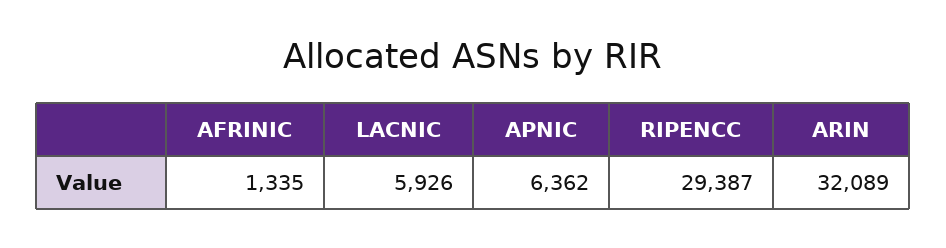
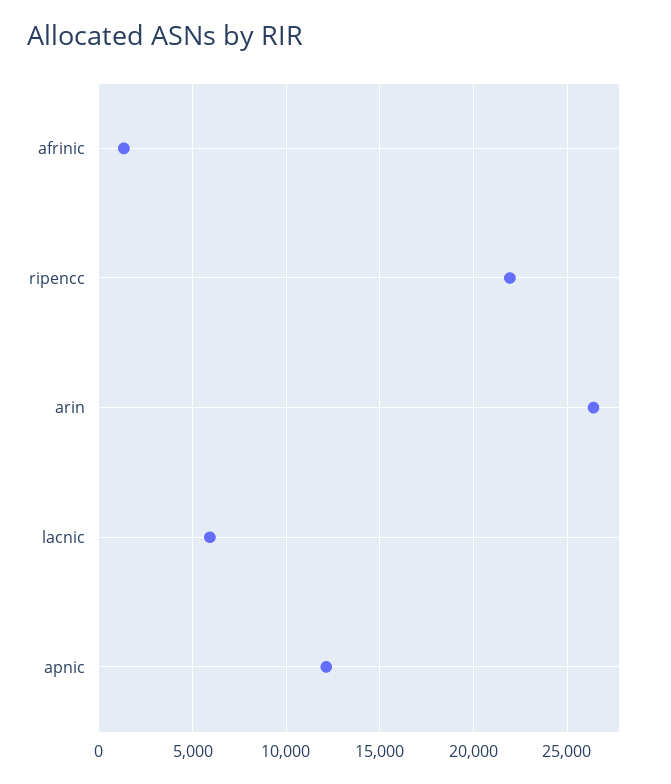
  {
    "AFRINIC": 1335,
    "LACNIC": 5926,
-   "APNIC": 6362,
+   "APNIC": 12000,
-   "RIPENCC": 29387,
+   "RIPENCC": 22000,
-   "ARIN": 32089
+   "ARIN": 26500
  }

